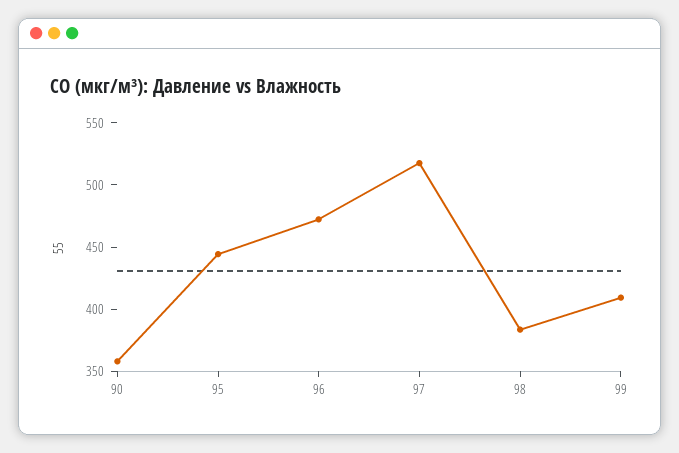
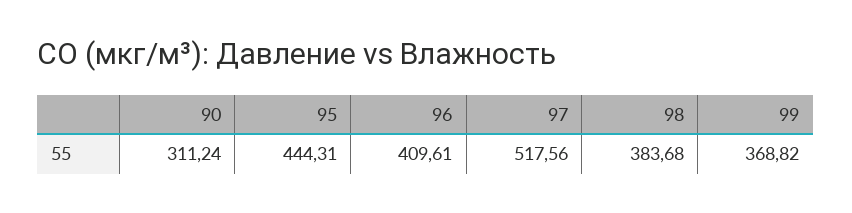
  {
-   "90": 360,
+   "90": 311.24,
    "95": 444.31,
-   "96": 470,
+   "96": 409.61,
    "97": 517.56,
    "98": 383.68,
-   "99": 410
+   "99": 368.82
  }

